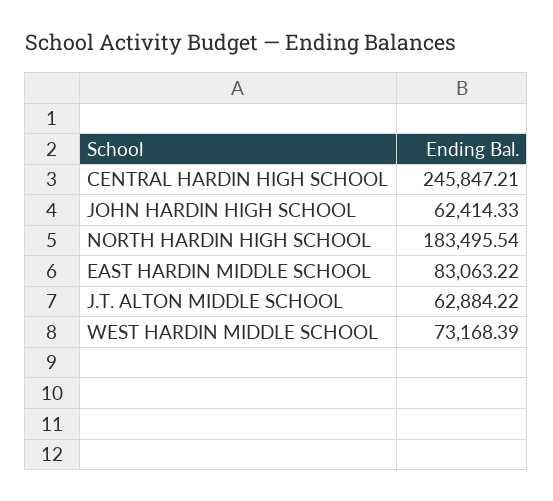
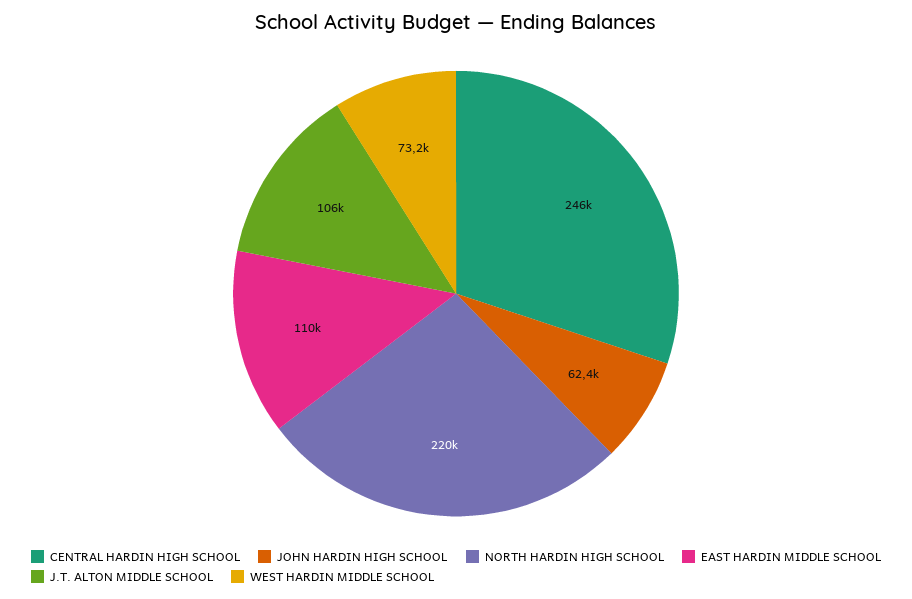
  {
    "CENTRAL HARDIN HIGH SCHOOL": 245847.21,
    "JOHN HARDIN HIGH SCHOOL": 62414.33,
-   "NORTH HARDIN HIGH SCHOOL": 183495.54,
+   "NORTH HARDIN HIGH SCHOOL": 220000,
-   "EAST HARDIN MIDDLE SCHOOL": 83063.22,
+   "EAST HARDIN MIDDLE SCHOOL": 110000,
-   "J.T. ALTON MIDDLE SCHOOL": 62884.22,
+   "J.T. ALTON MIDDLE SCHOOL": 106000,
    "WEST HARDIN MIDDLE SCHOOL": 73168.39
  }

